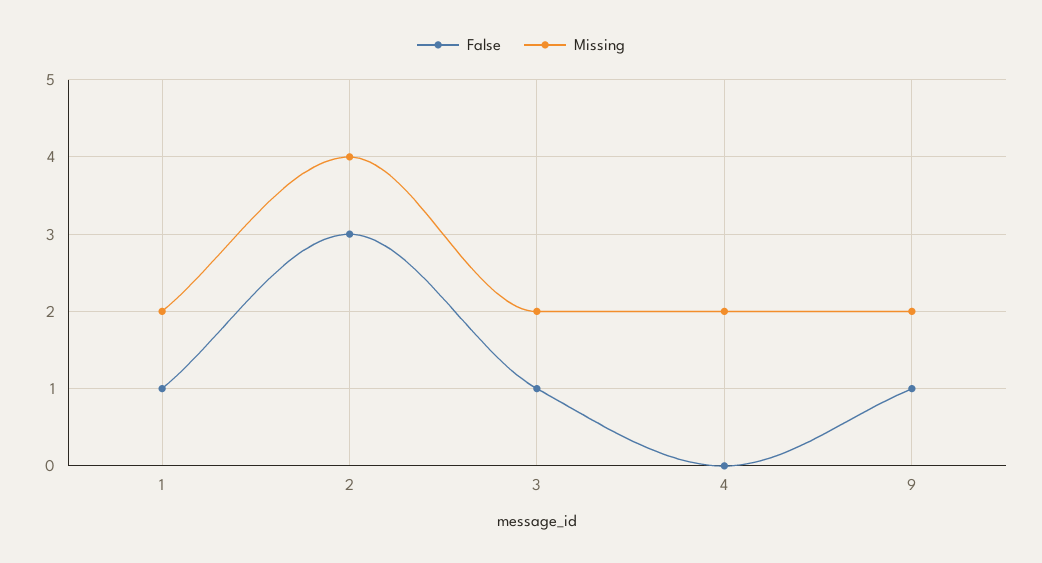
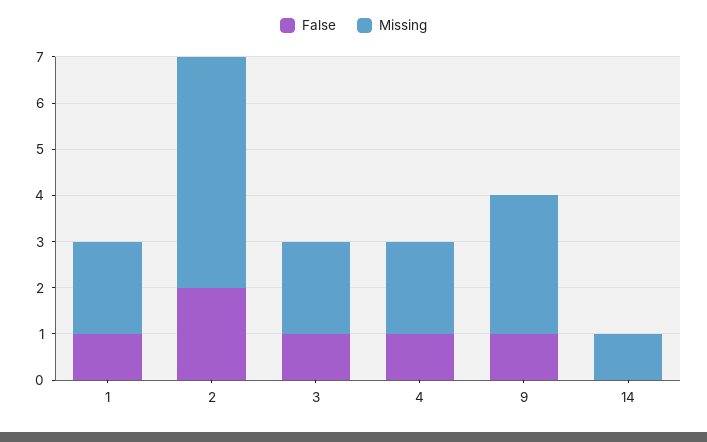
  {
    "False": {
      "1": 1,
-     "2": 3,
+     "2": 2,
      "3": 1,
-     "4": 0,
+     "4": 1,
-     "9": 1
+     "9": 1,
+     "14": 0
    },
    "Missing": {
      "1": 2,
-     "2": 4,
+     "2": 5,
      "3": 2,
      "4": 2,
-     "9": 2
+     "9": 3,
+     "14": 1
    }
  }

